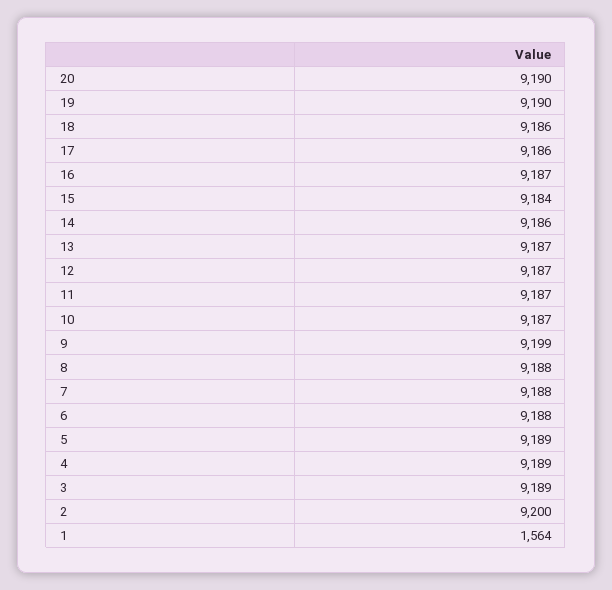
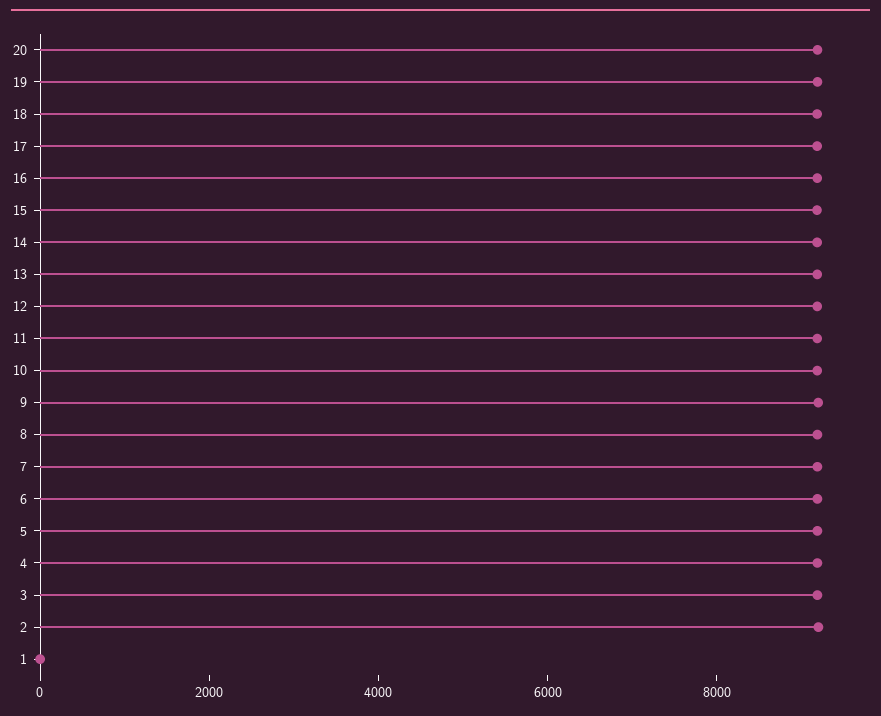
  {
    "20": 9190,
    "19": 9190,
    "18": 9186,
    "17": 9186,
    "16": 9187,
    "15": 9184,
    "14": 9186,
    "13": 9187,
    "12": 9187,
    "11": 9187,
    "10": 9187,
    "9": 9199,
    "8": 9188,
    "7": 9188,
    "6": 9188,
    "5": 9189,
    "4": 9189,
    "3": 9189,
    "2": 9200,
-   "1": 1564
+   "1": 0
  }

